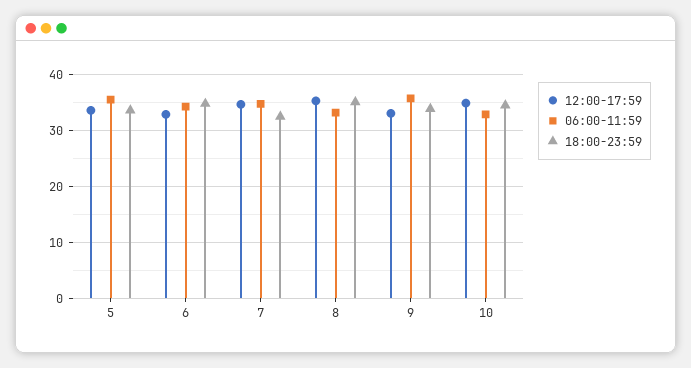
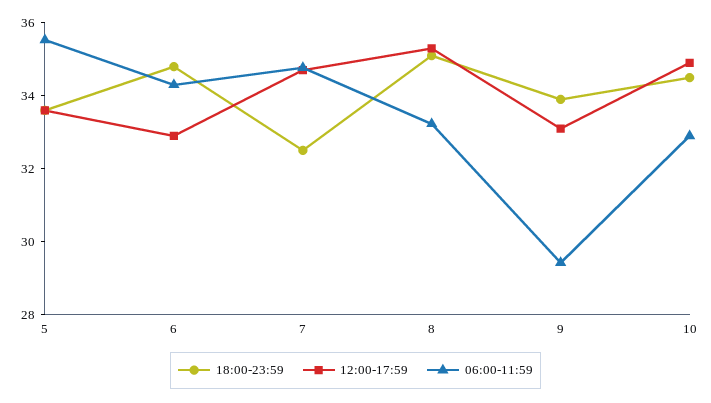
  {
    "12:00-17:59": {
      "5": 33.5,
      "6": 33,
      "7": 34.5,
      "8": 35.5,
      "9": 33,
      "10": 35
    },
    "06:00-11:59": {
      "5": 35.5,
      "6": 34.5,
      "7": 35,
      "8": 33,
-     "9": 36,
+     "9": 29.5,
      "10": 33
    },
    "18:00-23:59": {
      "5": 33.5,
      "6": 35,
      "7": 32.5,
      "8": 35,
      "9": 34,
      "10": 34.5
    }
  }

